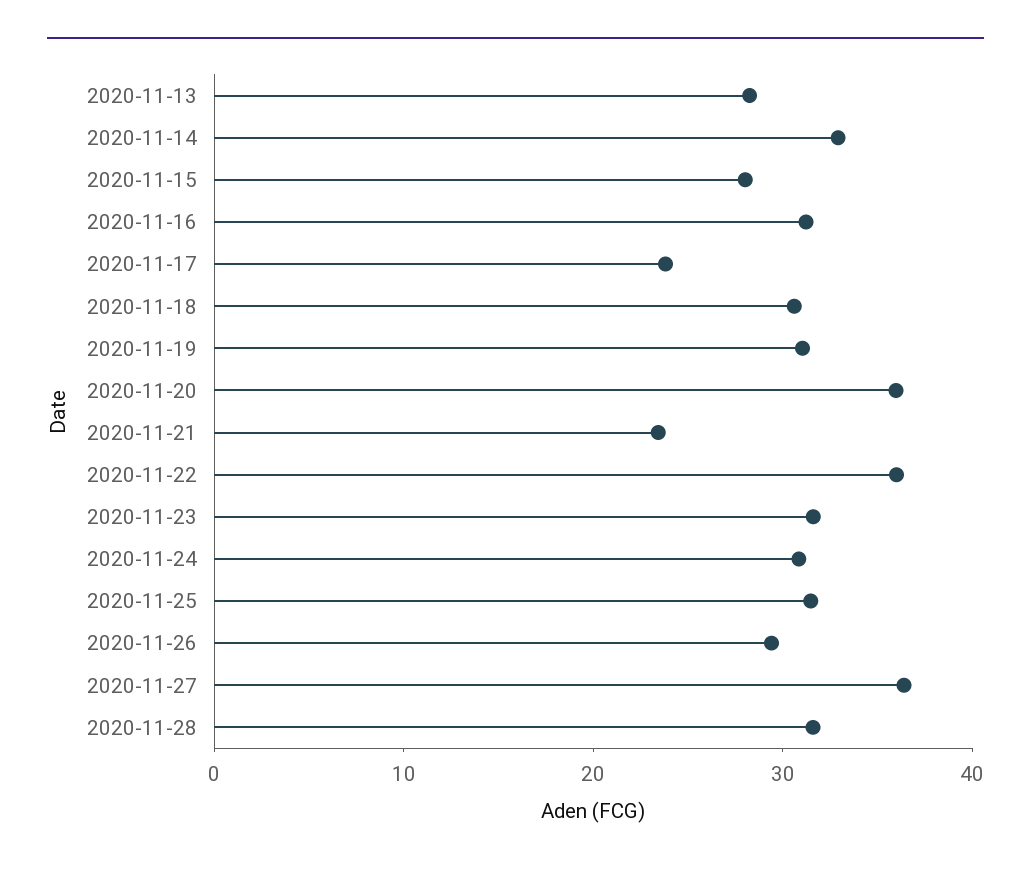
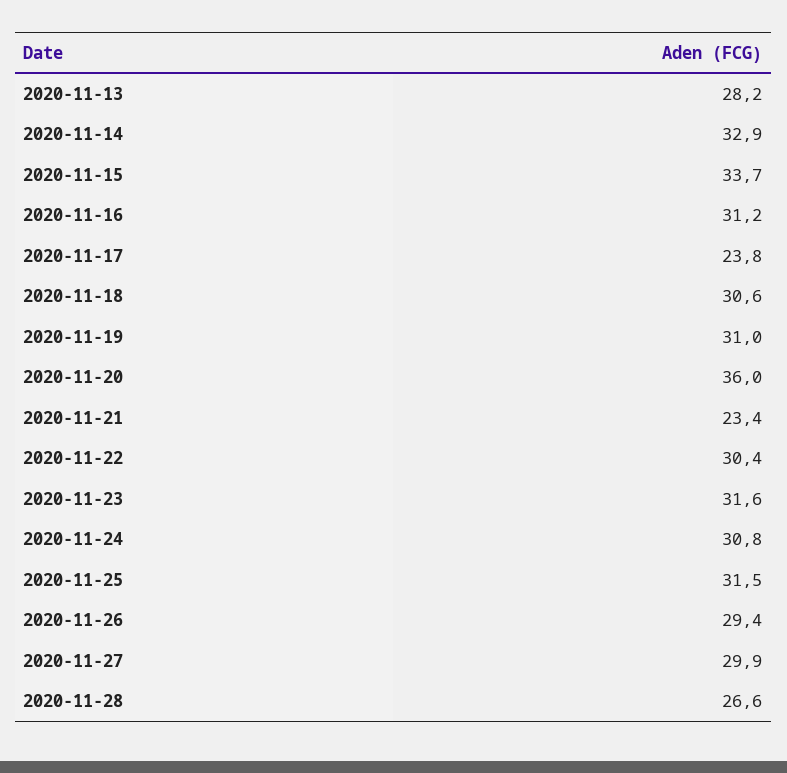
  {
    "2020-11-13": 28.2,
    "2020-11-14": 32.9,
-   "2020-11-15": 28,
+   "2020-11-15": 33.7,
    "2020-11-16": 31.2,
    "2020-11-17": 23.8,
    "2020-11-18": 30.6,
    "2020-11-19": 31,
    "2020-11-20": 36,
    "2020-11-21": 23.4,
-   "2020-11-22": 36,
+   "2020-11-22": 30.4,
    "2020-11-23": 31.6,
    "2020-11-24": 30.8,
    "2020-11-25": 31.5,
    "2020-11-26": 29.4,
-   "2020-11-27": 36,
+   "2020-11-27": 29.9,
-   "2020-11-28": 32
+   "2020-11-28": 26.6
  }

